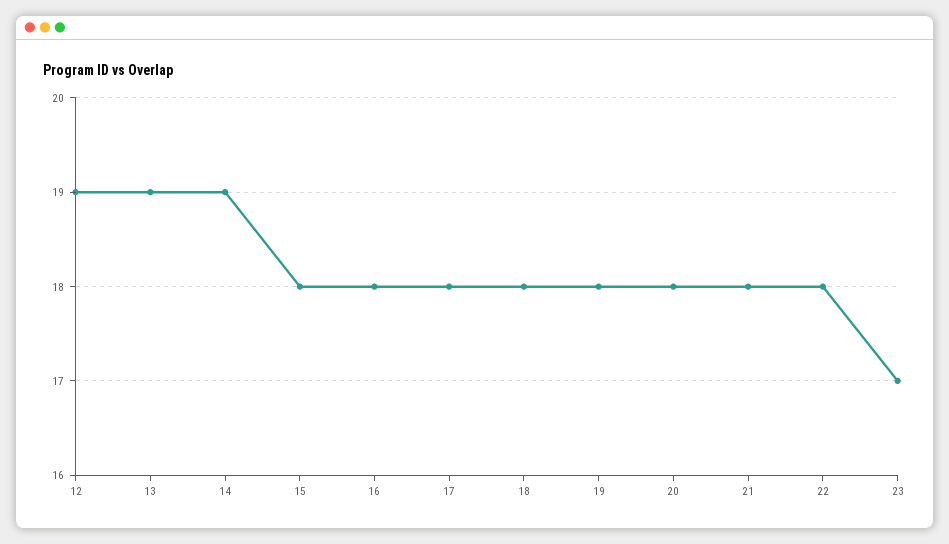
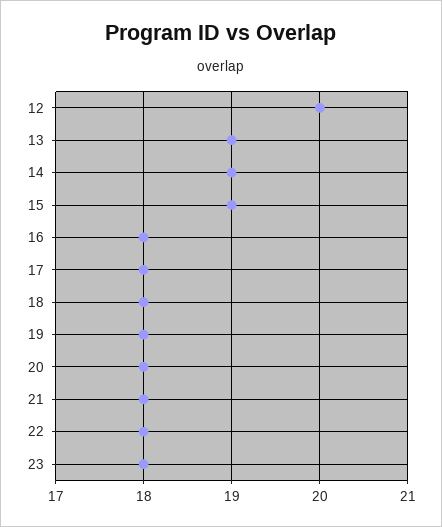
  {
-   "12": 19,
+   "12": 20,
    "13": 19,
    "14": 19,
-   "15": 18,
+   "15": 19,
    "16": 18,
    "17": 18,
    "18": 18,
    "19": 18,
    "20": 18,
    "21": 18,
    "22": 18,
-   "23": 17
+   "23": 18
  }

